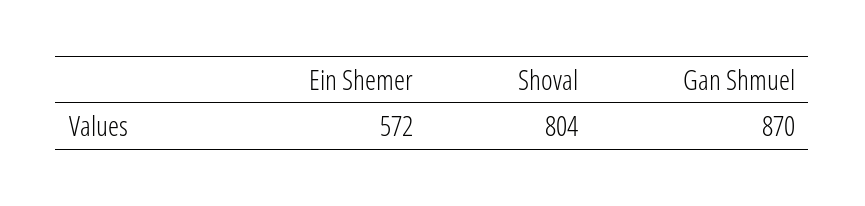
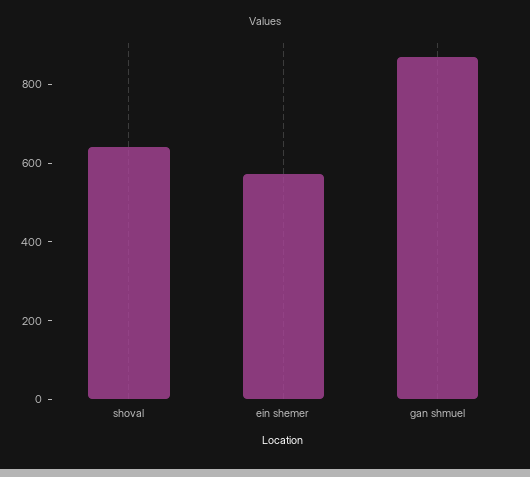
  {
    "Ein Shemer": 572,
-   "Shoval": 804,
+   "Shoval": 650,
    "Gan Shmuel": 870
  }

